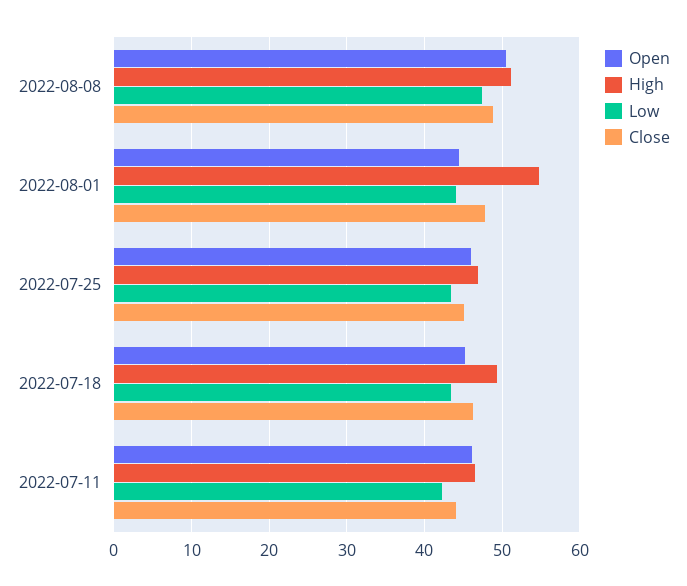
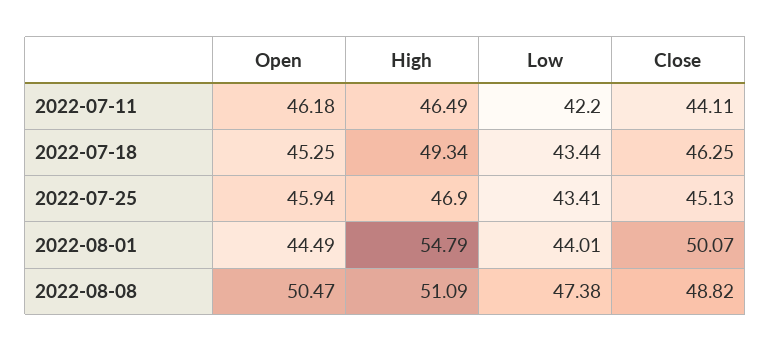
  {
    "Open": {
      "2022-08-08": 50.47,
      "2022-08-01": 44.49,
      "2022-07-25": 45.94,
      "2022-07-18": 45.25,
      "2022-07-11": 46.18
    },
    "High": {
      "2022-08-08": 51.09,
      "2022-08-01": 54.79,
      "2022-07-25": 46.9,
      "2022-07-18": 49.34,
      "2022-07-11": 46.49
    },
    "Low": {
      "2022-08-08": 47.38,
      "2022-08-01": 44.01,
      "2022-07-25": 43.41,
      "2022-07-18": 43.44,
      "2022-07-11": 42.2
    },
    "Close": {
      "2022-08-08": 48.82,
-     "2022-08-01": 48,
+     "2022-08-01": 50.07,
      "2022-07-25": 45.13,
      "2022-07-18": 46.25,
      "2022-07-11": 44.11
    }
  }

